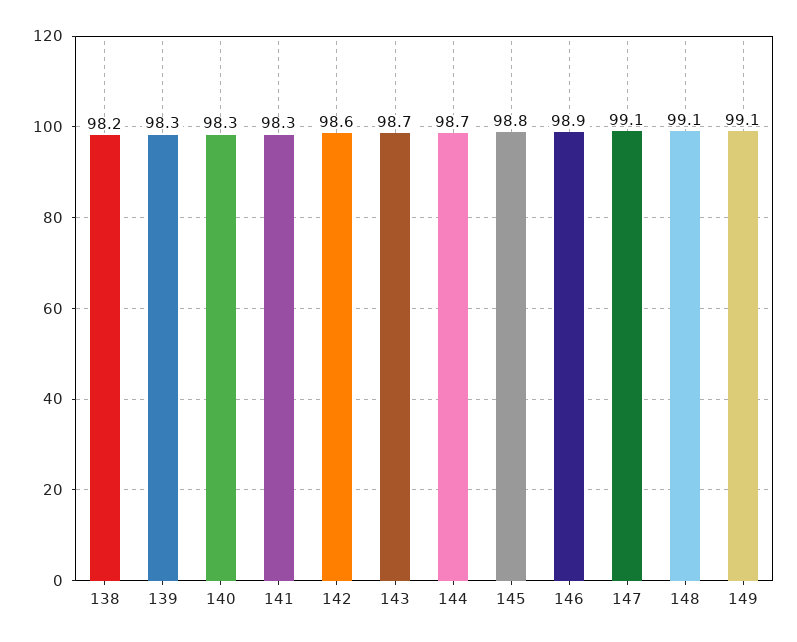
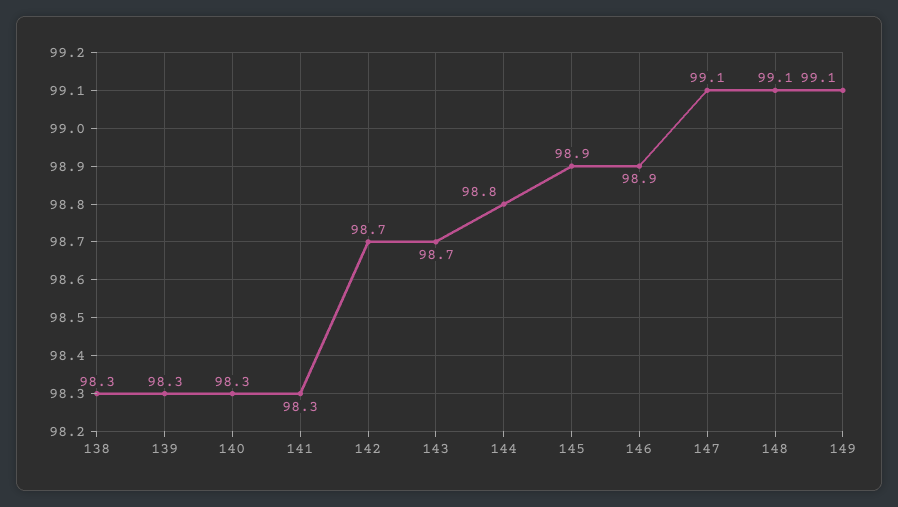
  {
-   "138": 98.2,
+   "138": 98.3,
    "139": 98.3,
    "140": 98.3,
    "141": 98.3,
-   "142": 98.6,
+   "142": 98.7,
    "143": 98.7,
-   "144": 98.7,
+   "144": 98.8,
-   "145": 98.8,
+   "145": 98.9,
    "146": 98.9,
    "147": 99.1,
    "148": 99.1,
    "149": 99.1
  }

